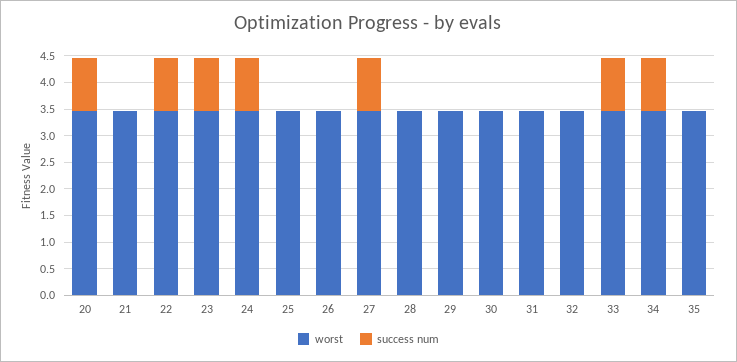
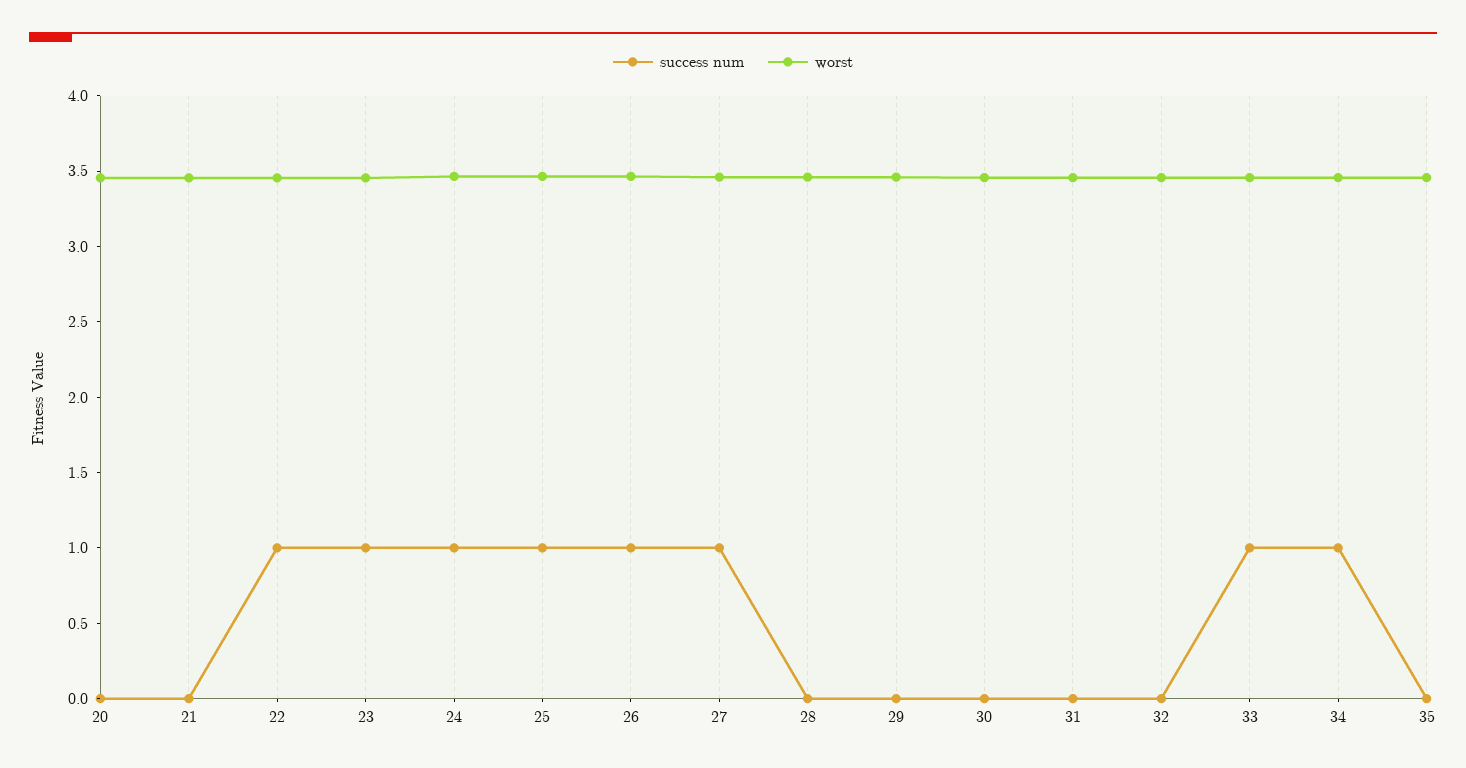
  {
    "worst": {
      "20": 3.5,
      "21": 3.5,
      "22": 3.5,
      "23": 3.5,
      "24": 3.5,
      "25": 3.5,
      "26": 3.5,
      "27": 3.5,
      "28": 3.5,
      "29": 3.5,
      "30": 3.5,
      "31": 3.5,
      "32": 3.5,
      "33": 3.5,
      "34": 3.5,
      "35": 3.5
    },
    "success num": {
-     "20": 1,
+     "20": 0,
      "21": 0,
      "22": 1,
      "23": 1,
      "24": 1,
-     "25": 0,
+     "25": 1,
-     "26": 0,
+     "26": 1,
      "27": 1,
      "28": 0,
      "29": 0,
      "30": 0,
      "31": 0,
      "32": 0,
      "33": 1,
      "34": 1,
      "35": 0
    }
  }

